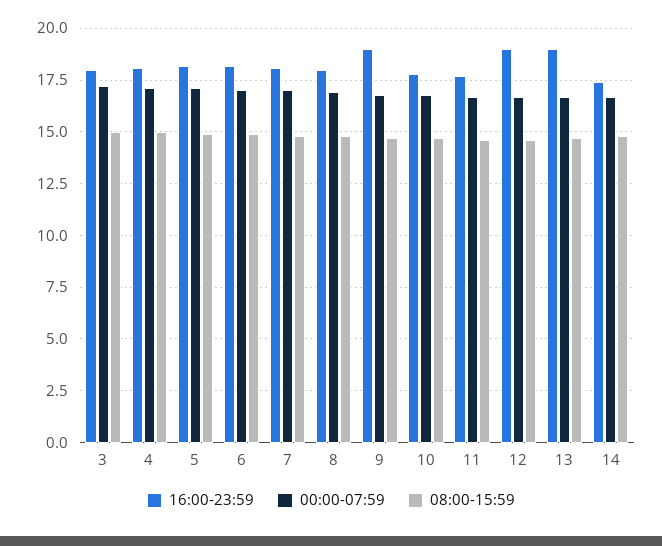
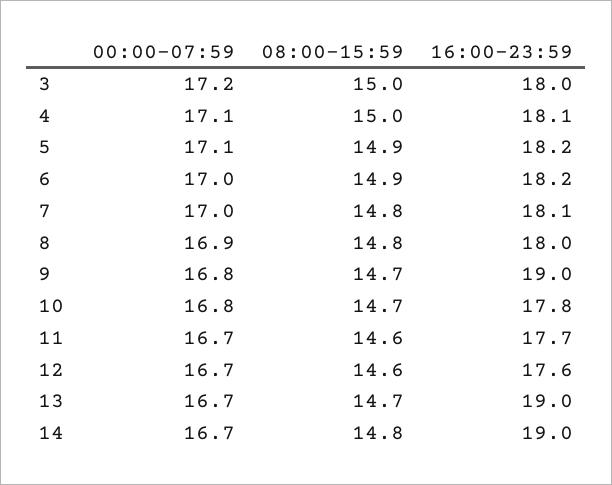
  {
    "16:00-23:59": {
      "3": 18,
      "4": 18.1,
      "5": 18.2,
      "6": 18.2,
      "7": 18.1,
      "8": 18,
      "9": 19,
      "10": 17.8,
      "11": 17.7,
-     "12": 19,
+     "12": 17.6,
      "13": 19,
-     "14": 17.5
+     "14": 19
    },
    "00:00-07:59": {
      "3": 17.2,
      "4": 17.1,
      "5": 17.1,
      "6": 17,
      "7": 17,
      "8": 16.9,
      "9": 16.8,
      "10": 16.8,
      "11": 16.7,
      "12": 16.7,
      "13": 16.7,
      "14": 16.7
    },
    "08:00-15:59": {
      "3": 15,
      "4": 15,
      "5": 14.9,
      "6": 14.9,
      "7": 14.8,
      "8": 14.8,
      "9": 14.7,
      "10": 14.7,
      "11": 14.6,
      "12": 14.6,
      "13": 14.7,
      "14": 14.8
    }
  }

